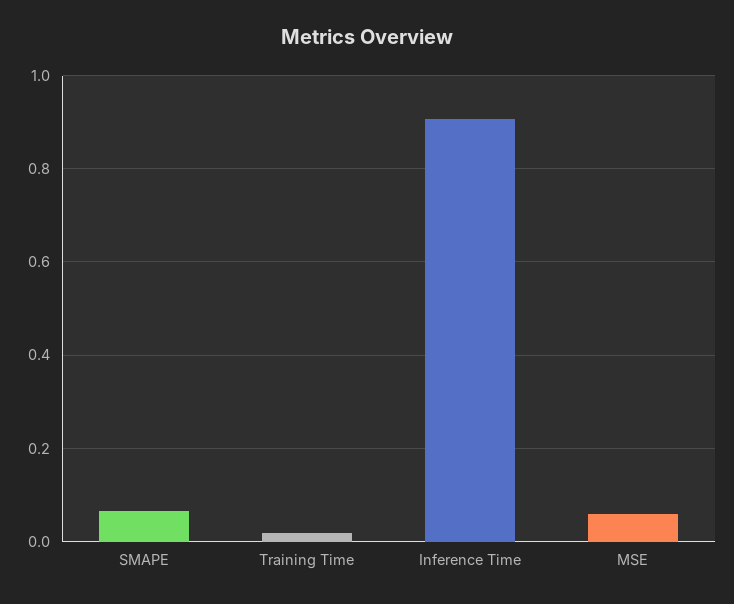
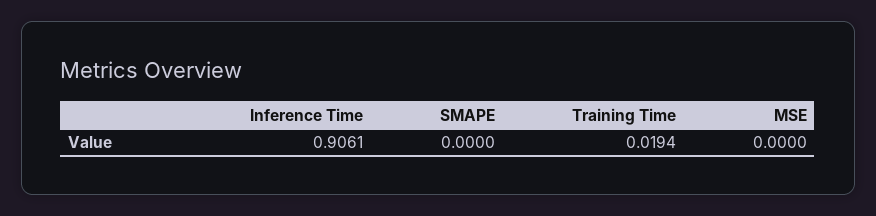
  {
-   "SMAPE": 0.06,
+   "SMAPE": 0,
    "Training Time": 0.0194,
    "Inference Time": 0.9061,
-   "MSE": 0.06
+   "MSE": 0
  }

